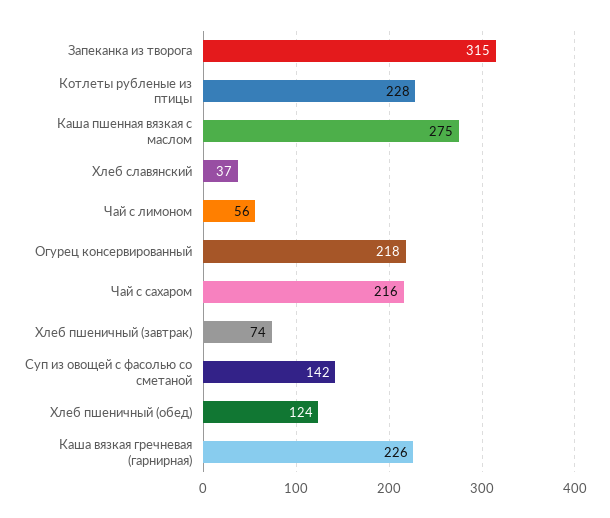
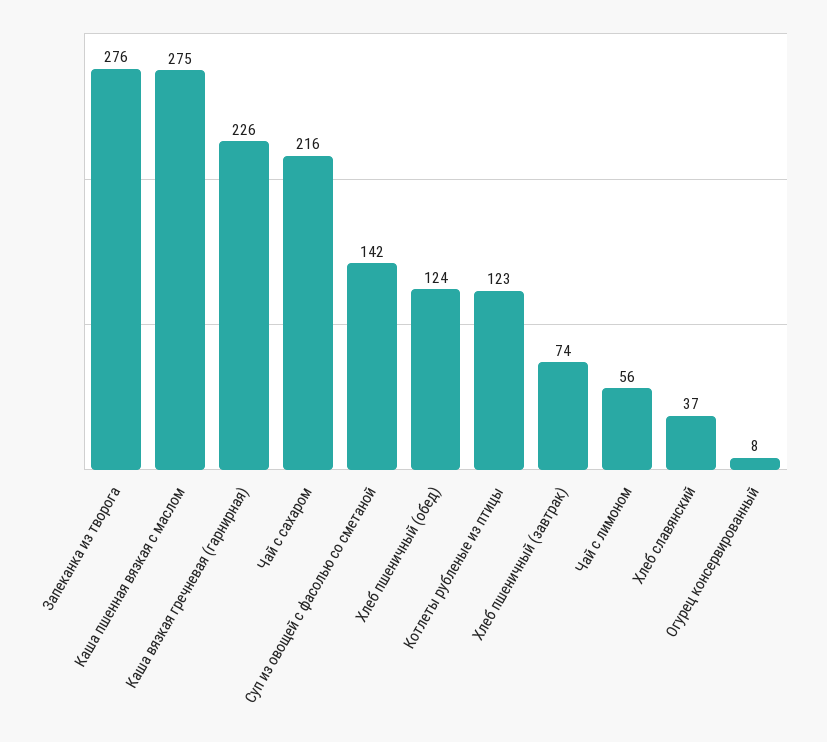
  {
-   "Запеканка из творога": 315,
+   "Запеканка из творога": 276,
-   "Котлеты рубленые из птицы": 228,
+   "Котлеты рубленые из птицы": 123,
    "Каша пшенная вязкая с маслом": 275,
    "Хлеб славянский": 37,
    "Чай с лимоном": 56,
-   "Огурец консервированный": 218,
+   "Огурец консервированный": 8,
    "Чай с сахаром": 216,
    "Хлеб пшеничный (завтрак)": 74,
    "Суп из овощей с фасолью со сметаной": 142,
    "Хлеб пшеничный (обед)": 124,
    "Каша вязкая гречневая (гарнирная)": 226
  }

